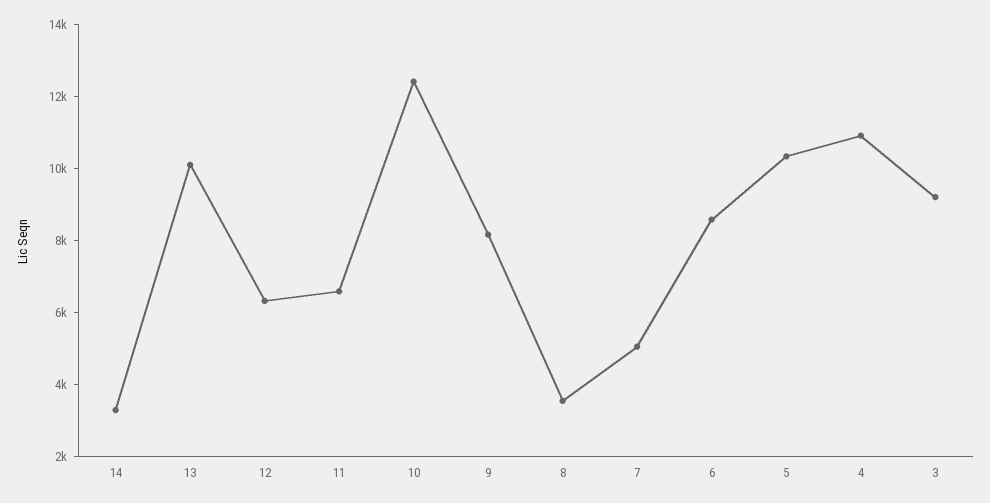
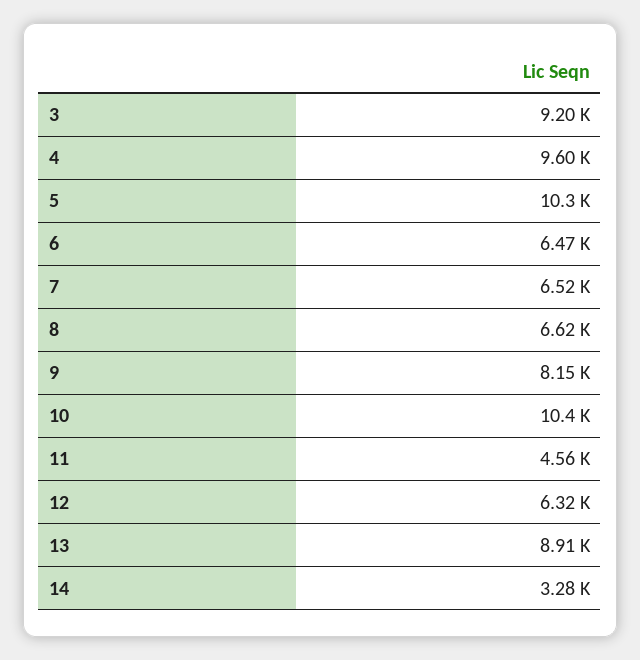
  {
    "14": 3280,
-   "13": 10000,
+   "13": 8910,
    "12": 6320,
-   "11": 6500,
+   "11": 4560,
-   "10": 12500,
+   "10": 10400,
    "9": 8150,
-   "8": 3500,
+   "8": 6620,
-   "7": 5000,
+   "7": 6520,
-   "6": 8500,
+   "6": 6470,
    "5": 10300,
-   "4": 11000,
+   "4": 9600,
    "3": 9200
  }

